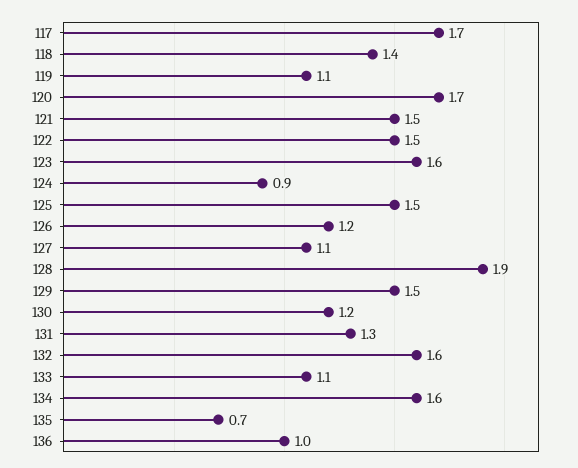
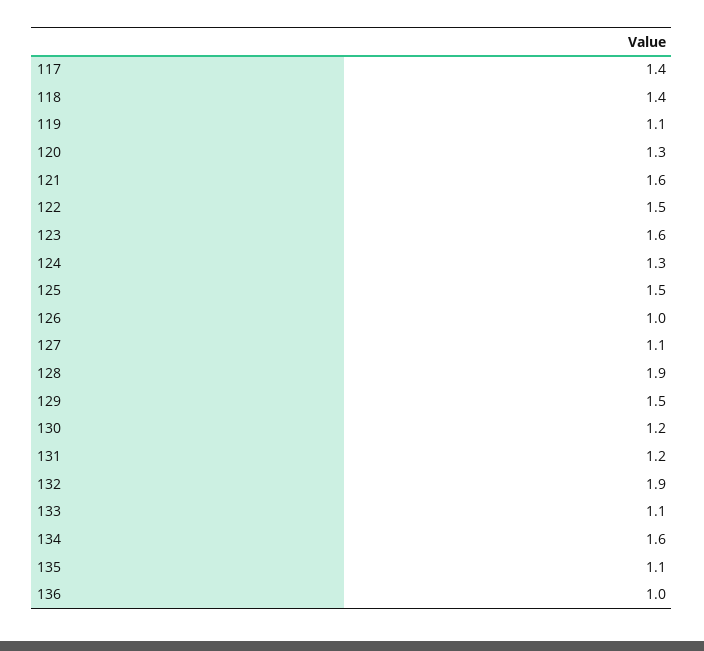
  {
-   "117": 1.7,
+   "117": 1.4,
    "118": 1.4,
    "119": 1.1,
-   "120": 1.7,
+   "120": 1.3,
-   "121": 1.5,
+   "121": 1.6,
    "122": 1.5,
    "123": 1.6,
-   "124": 0.9,
+   "124": 1.3,
    "125": 1.5,
-   "126": 1.2,
+   "126": 1,
    "127": 1.1,
    "128": 1.9,
    "129": 1.5,
    "130": 1.2,
-   "131": 1.3,
+   "131": 1.2,
-   "132": 1.6,
+   "132": 1.9,
    "133": 1.1,
    "134": 1.6,
-   "135": 0.7,
+   "135": 1.1,
    "136": 1
  }

